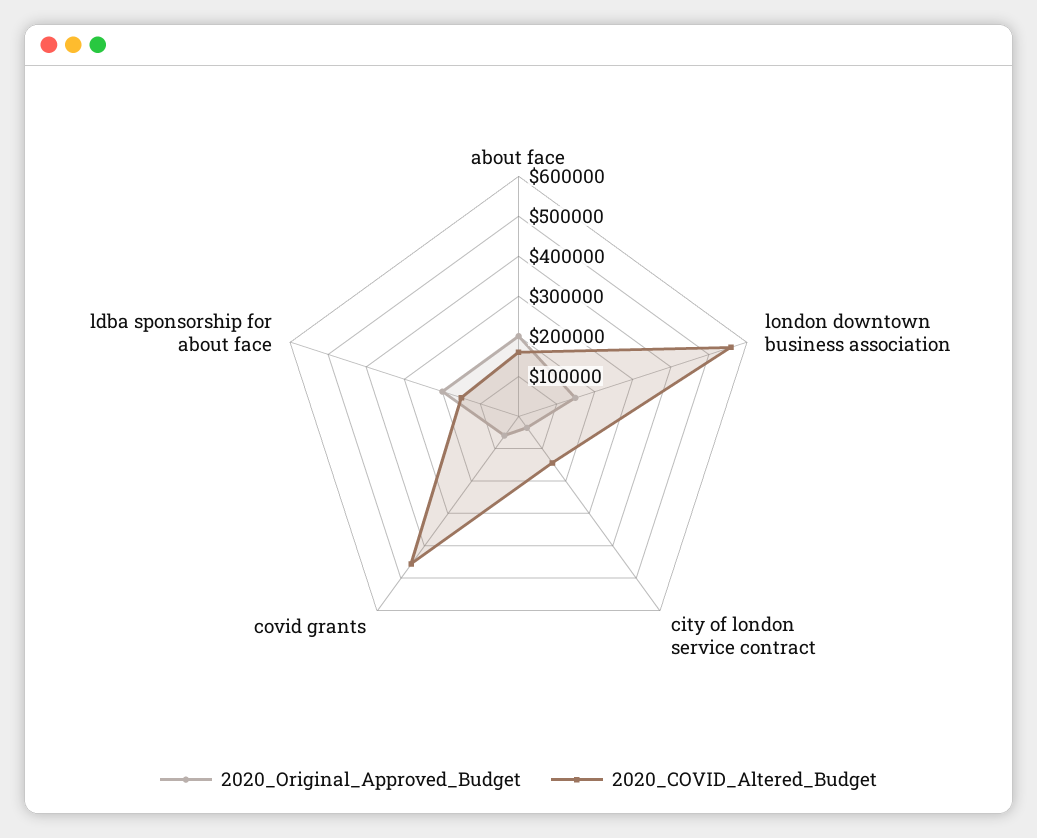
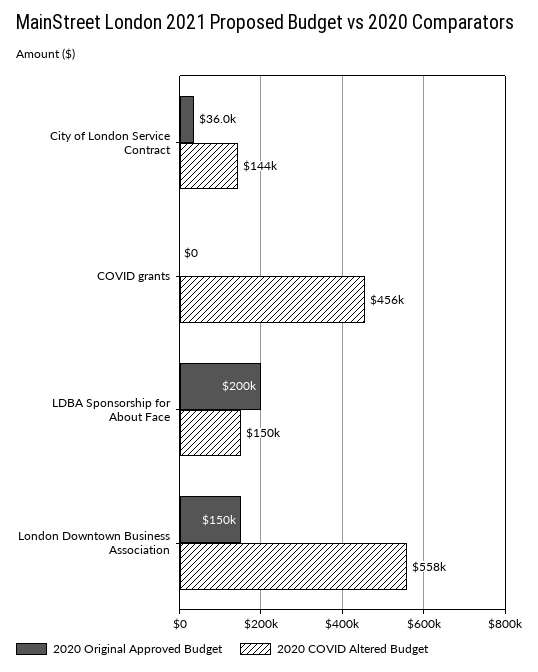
  {
    "2020_Original_Approved_Budget": {
-     "about face": 200000,
      "london downtown business association": 150000,
      "city of london service contract": 36000,
-     "covid grants": 60000,
+     "covid grants": 0,
      "ldba sponsorship for about face": 200000
    },
    "2020_COVID_Altered_Budget": {
-     "about face": 160000,
      "london downtown business association": 558000,
      "city of london service contract": 144000,
      "covid grants": 456000,
      "ldba sponsorship for about face": 150000
    }
  }

